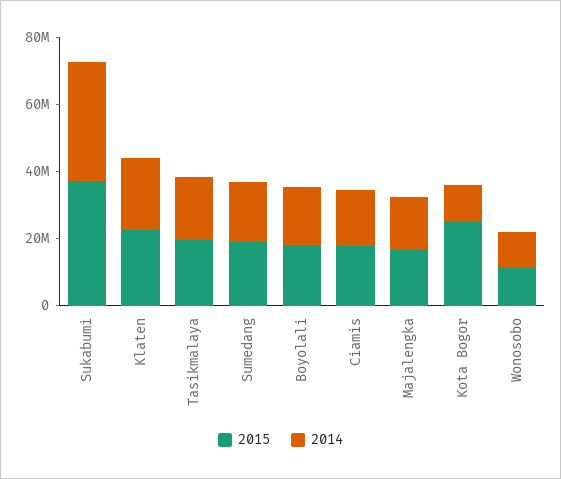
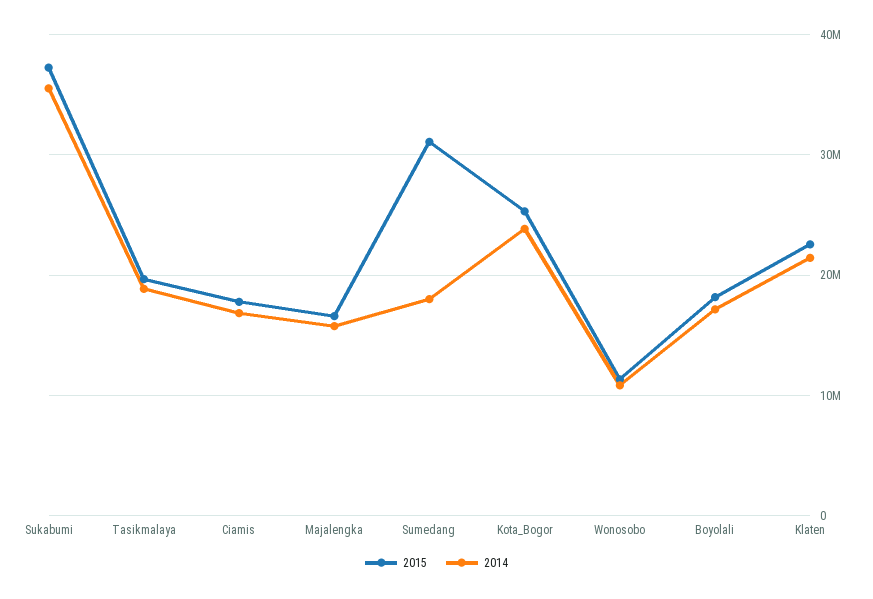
  {
    "2015": {
      "Sukabumi": 37000000,
      "Klaten": 23000000,
      "Tasikmalaya": 20000000,
-     "Sumedang": 20000000,
+     "Sumedang": 31000000,
      "Boyolali": 18000000,
      "Ciamis": 18000000,
      "Majalengka": 17000000,
      "Kota Bogor": 25000000,
      "Wonosobo": 11000000
    },
    "2014": {
      "Sukabumi": 36000000,
      "Klaten": 21000000,
      "Tasikmalaya": 19000000,
      "Sumedang": 18000000,
      "Boyolali": 17000000,
      "Ciamis": 17000000,
      "Majalengka": 16000000,
-     "Kota Bogor": 10000000,
+     "Kota Bogor": 24000000,
      "Wonosobo": 11000000
    }
  }

